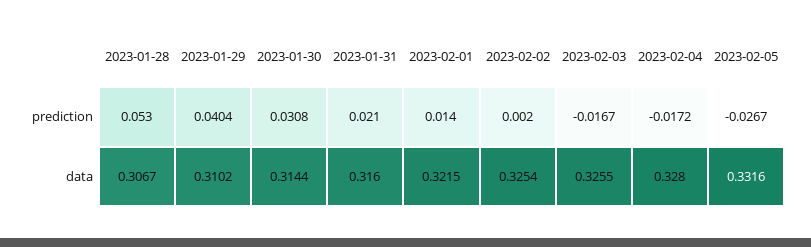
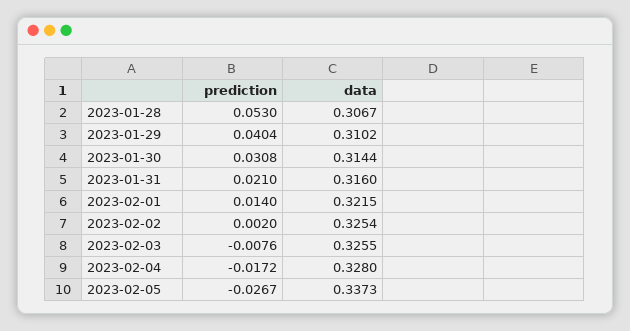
  {
    "2023-01-28": {
      "prediction": 0.053,
      "data": 0.3067
    },
    "2023-01-29": {
      "prediction": 0.0404,
      "data": 0.3102
    },
    "2023-01-30": {
      "prediction": 0.0308,
      "data": 0.3144
    },
    "2023-01-31": {
      "prediction": 0.021,
      "data": 0.316
    },
    "2023-02-01": {
      "prediction": 0.014,
      "data": 0.3215
    },
    "2023-02-02": {
      "prediction": 0.002,
      "data": 0.3254
    },
    "2023-02-03": {
-     "prediction": -0.0167,
+     "prediction": -0.0076,
      "data": 0.3255
    },
    "2023-02-04": {
      "prediction": -0.0172,
      "data": 0.328
    },
    "2023-02-05": {
      "prediction": -0.0267,
-     "data": 0.3316
+     "data": 0.3373
    }
  }

